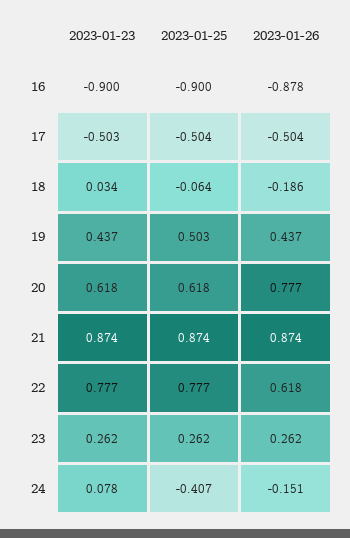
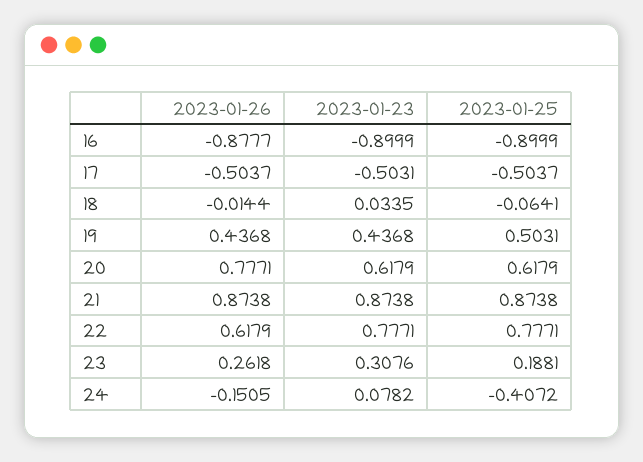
  {
    "2023-01-23": {
      "16": -0.8999,
      "17": -0.5031,
      "18": 0.0335,
      "19": 0.4368,
      "20": 0.6179,
      "21": 0.8738,
      "22": 0.7771,
-     "23": 0.262,
+     "23": 0.3076,
      "24": 0.0782
    },
    "2023-01-25": {
      "16": -0.8999,
      "17": -0.5037,
      "18": -0.0641,
      "19": 0.5031,
      "20": 0.6179,
      "21": 0.8738,
      "22": 0.7771,
-     "23": 0.262,
+     "23": 0.1881,
      "24": -0.4072
    },
    "2023-01-26": {
      "16": -0.8777,
      "17": -0.5037,
-     "18": -0.186,
+     "18": -0.0144,
      "19": 0.4368,
      "20": 0.7771,
      "21": 0.8738,
      "22": 0.6179,
      "23": 0.2618,
      "24": -0.1505
    }
  }

